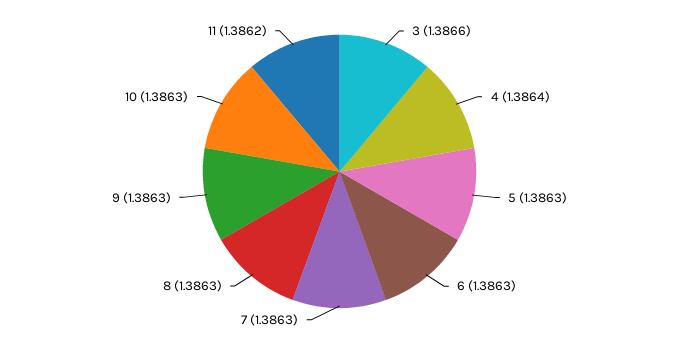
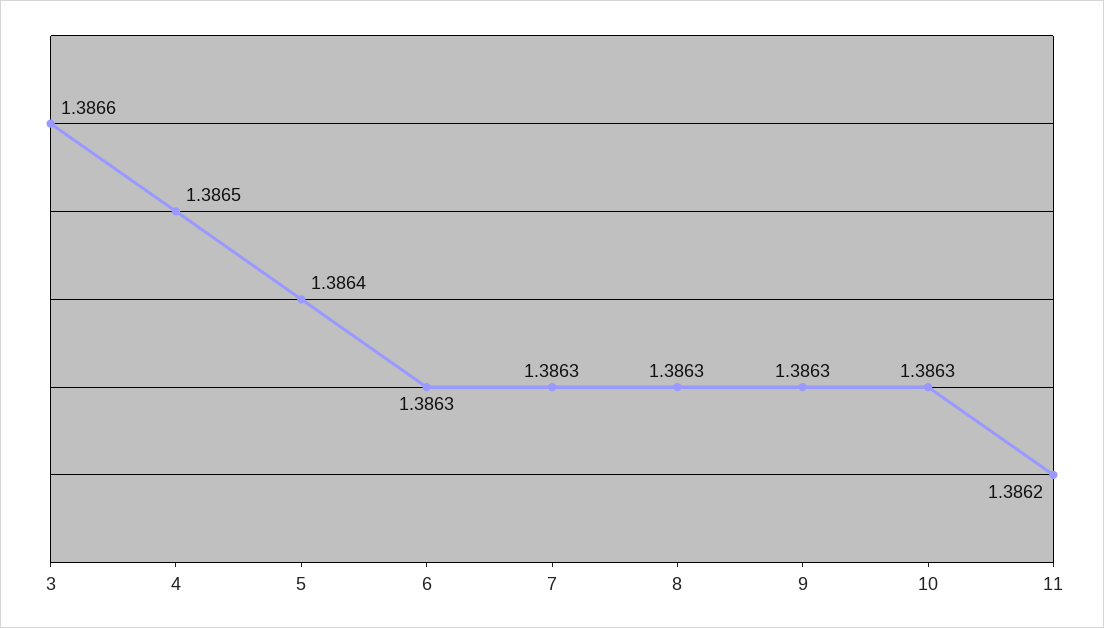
  {
    "3": 1.3866,
-   "4": 1.3864,
+   "4": 1.3865,
-   "5": 1.3863,
+   "5": 1.3864,
    "6": 1.3863,
    "7": 1.3863,
    "8": 1.3863,
    "9": 1.3863,
    "10": 1.3863,
    "11": 1.3862
  }

